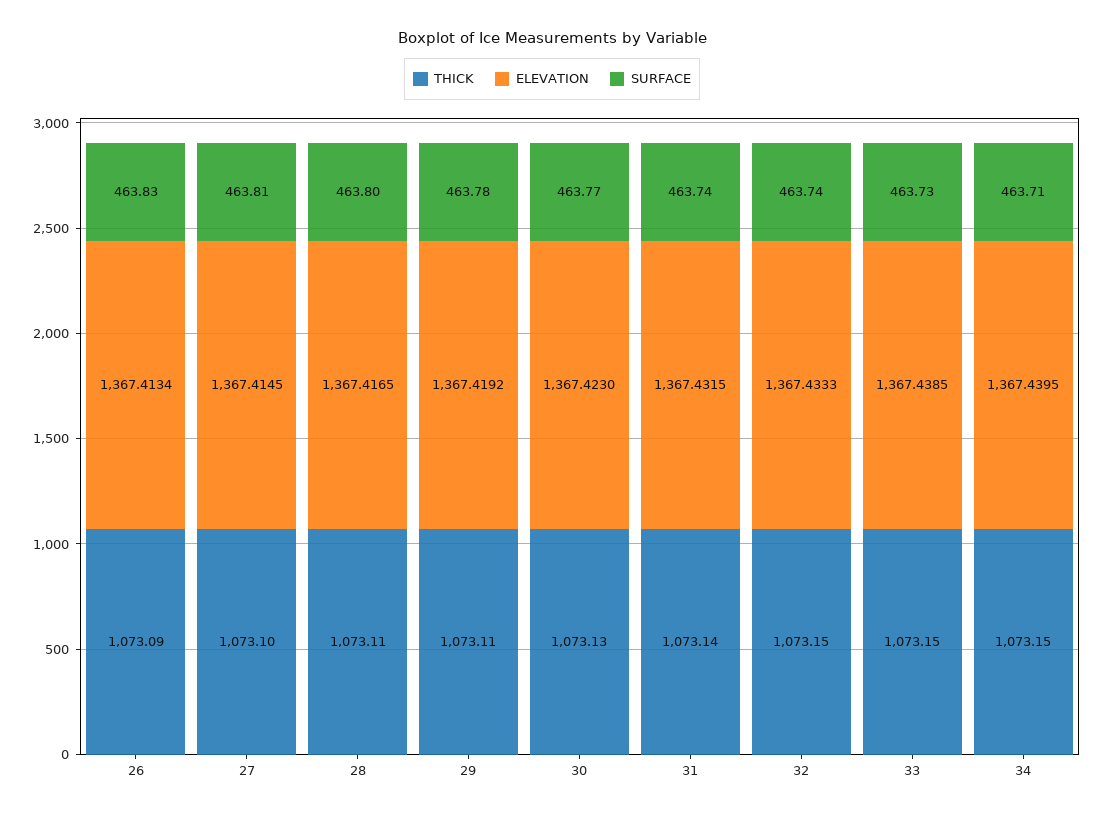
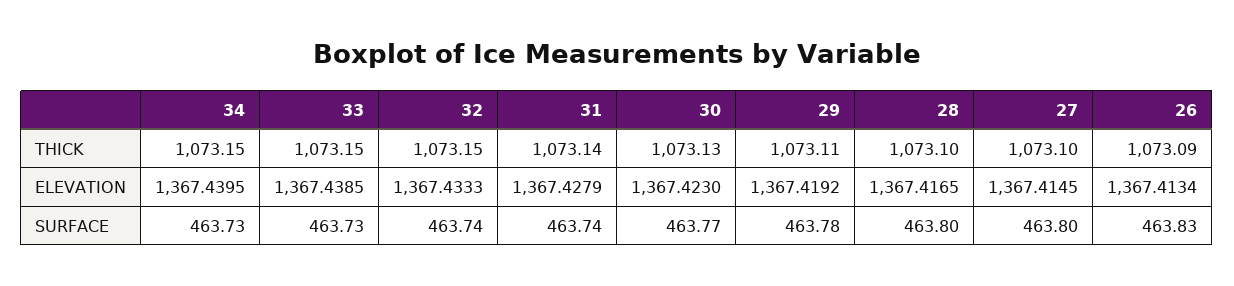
  {
    "THICK": {
      "26": 1073.09,
      "27": 1073.1,
-     "28": 1073.11,
+     "28": 1073.1,
      "29": 1073.11,
      "30": 1073.13,
      "31": 1073.14,
      "32": 1073.15,
      "33": 1073.15,
      "34": 1073.15
    },
    "ELEVATION": {
      "26": 1367.4134,
      "27": 1367.4145,
      "28": 1367.4165,
      "29": 1367.4192,
      "30": 1367.423,
-     "31": 1367.4315,
+     "31": 1367.4279,
      "32": 1367.4333,
      "33": 1367.4385,
      "34": 1367.4395
    },
    "SURFACE": {
      "26": 463.83,
-     "27": 463.81,
+     "27": 463.8,
      "28": 463.8,
      "29": 463.78,
      "30": 463.77,
      "31": 463.74,
      "32": 463.74,
      "33": 463.73,
-     "34": 463.71
+     "34": 463.73
    }
  }

